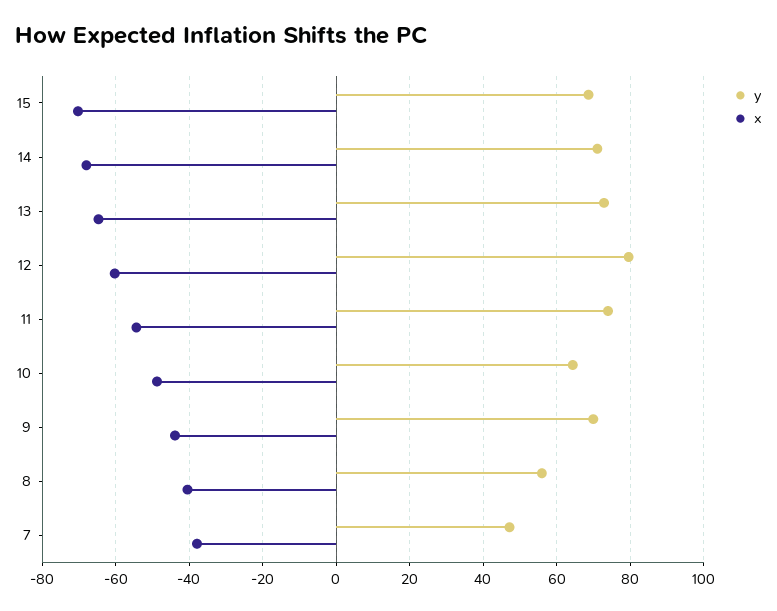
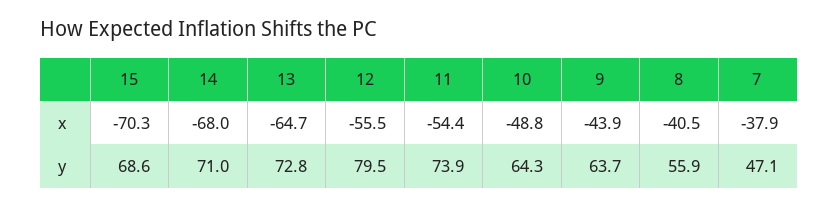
  {
    "y": {
      "15": 68.6,
      "14": 71,
      "13": 72.8,
      "12": 79.5,
      "11": 73.9,
      "10": 64.3,
-     "9": 70,
+     "9": 63.7,
      "8": 55.9,
      "7": 47.1
    },
    "x": {
      "15": -70.3,
      "14": -68,
      "13": -64.7,
-     "12": -60,
+     "12": -55.5,
      "11": -54.4,
      "10": -48.8,
      "9": -43.9,
      "8": -40.5,
      "7": -37.9
    }
  }

